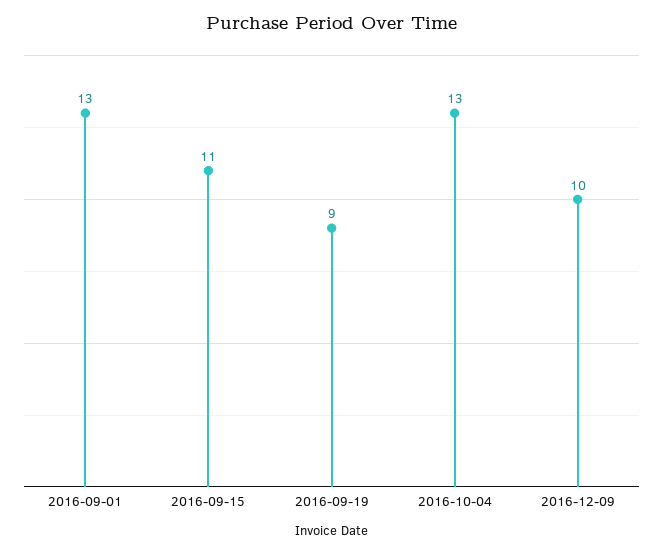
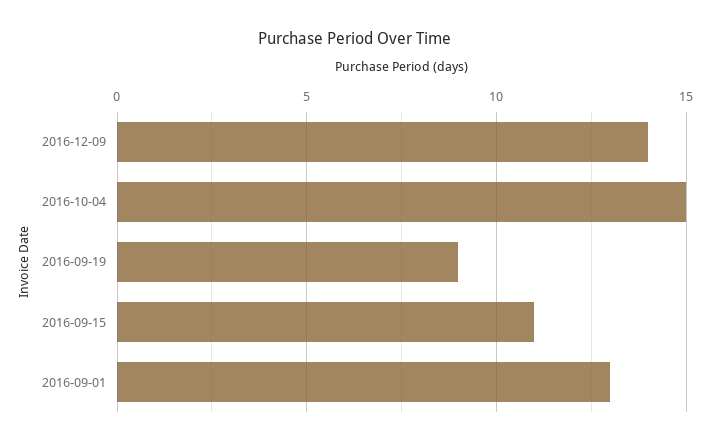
  {
    "2016-09-01": 13,
    "2016-09-15": 11,
    "2016-09-19": 9,
-   "2016-10-04": 13,
+   "2016-10-04": 15,
-   "2016-12-09": 10
+   "2016-12-09": 14
  }

